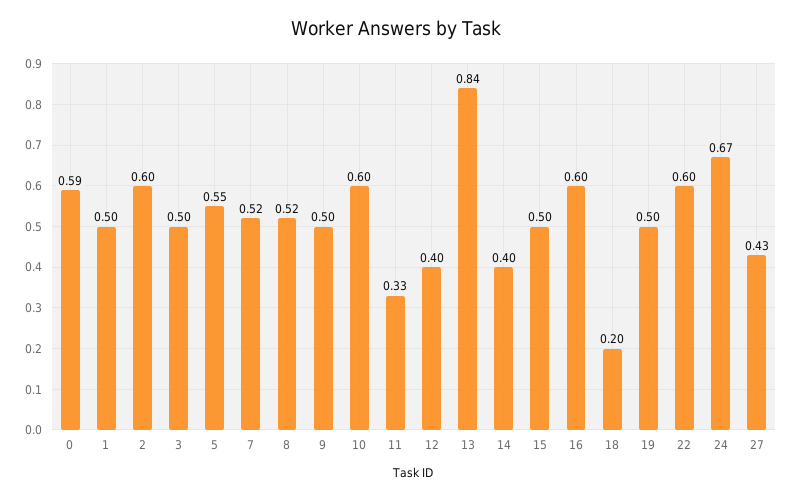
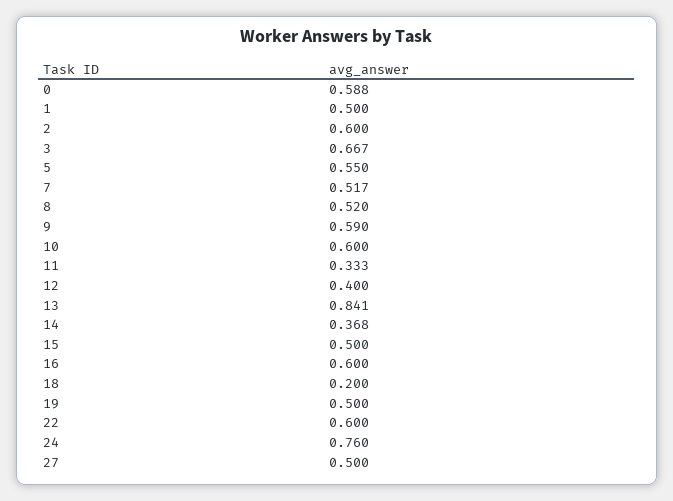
  {
    "0": 0.588,
    "1": 0.5,
    "2": 0.6,
-   "3": 0.5,
+   "3": 0.667,
    "5": 0.55,
    "7": 0.517,
    "8": 0.52,
-   "9": 0.5,
+   "9": 0.59,
    "10": 0.6,
    "11": 0.333,
    "12": 0.4,
    "13": 0.841,
-   "14": 0.4,
+   "14": 0.368,
    "15": 0.5,
    "16": 0.6,
    "18": 0.2,
    "19": 0.5,
    "22": 0.6,
-   "24": 0.67,
+   "24": 0.76,
-   "27": 0.43
+   "27": 0.5
  }

